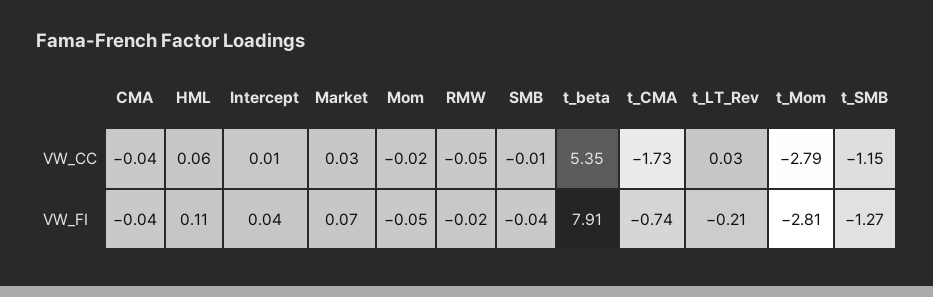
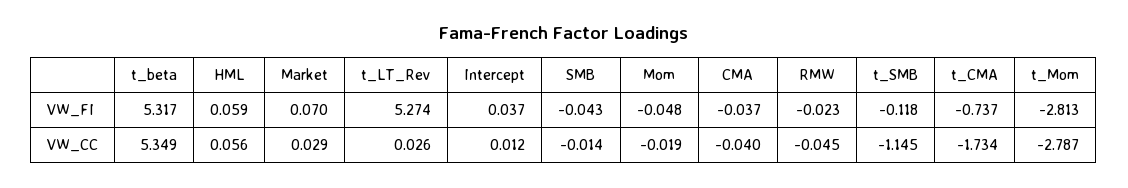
  {
    "CMA": {
      "VW_CC": -0.04,
      "VW_FI": -0.037
    },
    "HML": {
      "VW_CC": 0.056,
-     "VW_FI": 0.11
+     "VW_FI": 0.059
    },
    "Intercept": {
      "VW_CC": 0.012,
      "VW_FI": 0.037
    },
    "Market": {
      "VW_CC": 0.029,
      "VW_FI": 0.07
    },
    "Mom": {
      "VW_CC": -0.019,
      "VW_FI": -0.048
    },
    "RMW": {
      "VW_CC": -0.045,
      "VW_FI": -0.023
    },
    "SMB": {
      "VW_CC": -0.014,
      "VW_FI": -0.043
    },
    "t_beta": {
      "VW_CC": 5.349,
-     "VW_FI": 7.91
+     "VW_FI": 5.317
    },
    "t_CMA": {
      "VW_CC": -1.734,
      "VW_FI": -0.737
    },
    "t_LT_Rev": {
      "VW_CC": 0.026,
-     "VW_FI": -0.21
+     "VW_FI": 5.274
    },
    "t_Mom": {
      "VW_CC": -2.787,
      "VW_FI": -2.813
    },
    "t_SMB": {
      "VW_CC": -1.145,
-     "VW_FI": -1.27
+     "VW_FI": -0.118
    }
  }

